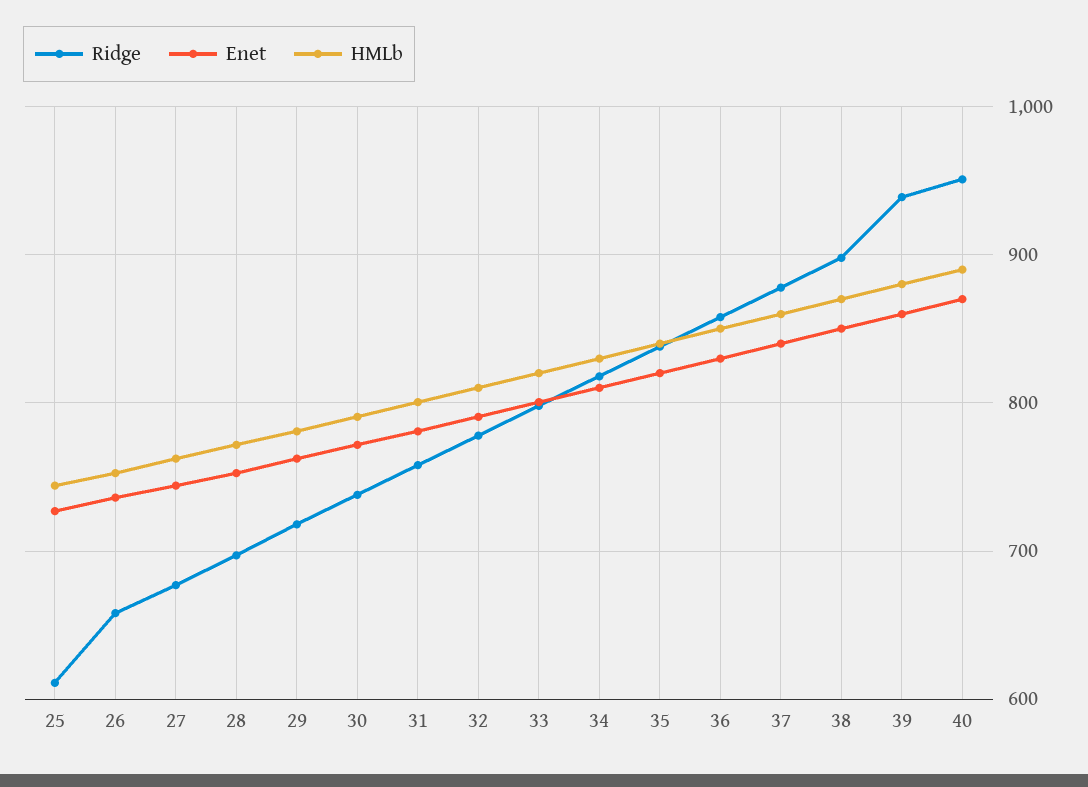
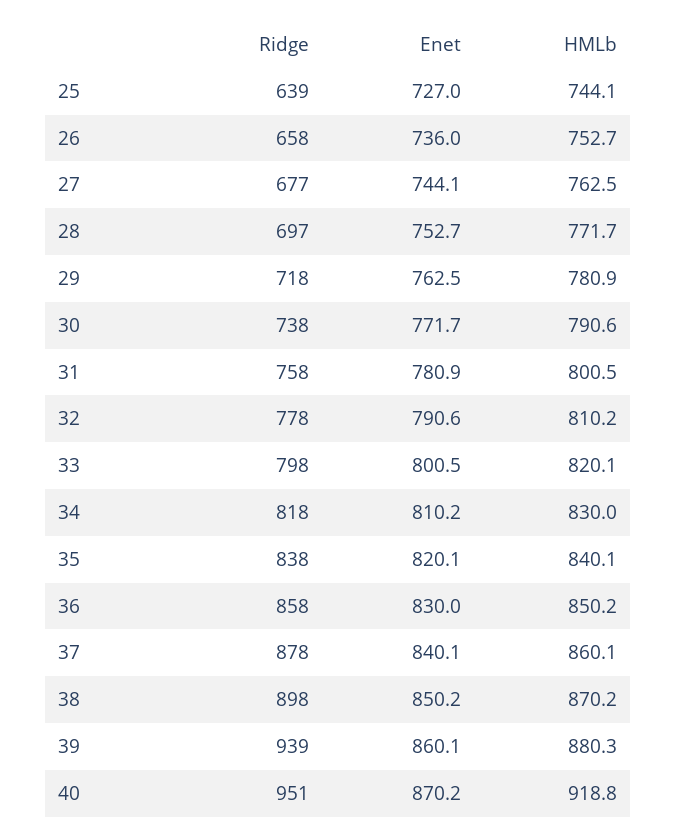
  {
    "Ridge": {
-     "25": 610,
+     "25": 639,
      "26": 658,
      "27": 677,
      "28": 697,
      "29": 718,
      "30": 738,
      "31": 758,
      "32": 778,
      "33": 798,
      "34": 818,
      "35": 838,
      "36": 858,
      "37": 878,
      "38": 898,
      "39": 939,
      "40": 951
    },
    "Enet": {
      "25": 727,
      "26": 736,
      "27": 744.1,
      "28": 752.7,
      "29": 762.5,
      "30": 771.7,
      "31": 780.9,
      "32": 790.6,
      "33": 800.5,
      "34": 810.2,
      "35": 820.1,
      "36": 830,
      "37": 840.1,
      "38": 850.2,
      "39": 860.1,
      "40": 870.2
    },
    "HMLb": {
      "25": 744.1,
      "26": 752.7,
      "27": 762.5,
      "28": 771.7,
      "29": 780.9,
      "30": 790.6,
      "31": 800.5,
      "32": 810.2,
      "33": 820.1,
      "34": 830,
      "35": 840.1,
      "36": 850.2,
      "37": 860.1,
      "38": 870.2,
      "39": 880.3,
-     "40": 890
+     "40": 918.8
    }
  }

